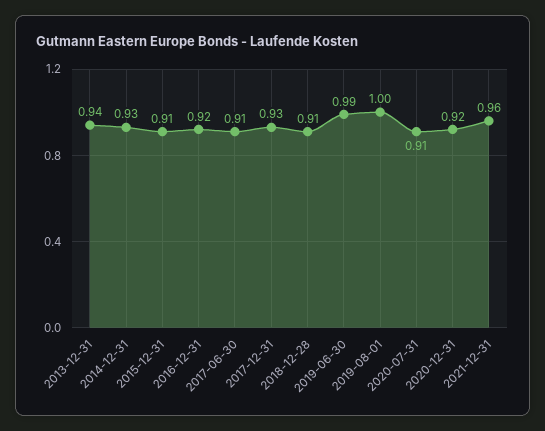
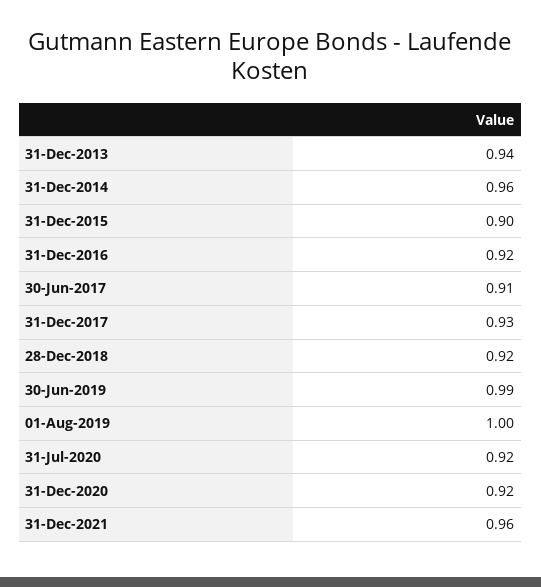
  {
    "2013-12-31": 0.94,
-   "2014-12-31": 0.93,
+   "2014-12-31": 0.96,
-   "2015-12-31": 0.91,
+   "2015-12-31": 0.9,
    "2016-12-31": 0.92,
    "2017-06-30": 0.91,
    "2017-12-31": 0.93,
-   "2018-12-28": 0.91,
+   "2018-12-28": 0.92,
    "2019-06-30": 0.99,
    "2019-08-01": 1,
-   "2020-07-31": 0.91,
+   "2020-07-31": 0.92,
    "2020-12-31": 0.92,
    "2021-12-31": 0.96
  }

